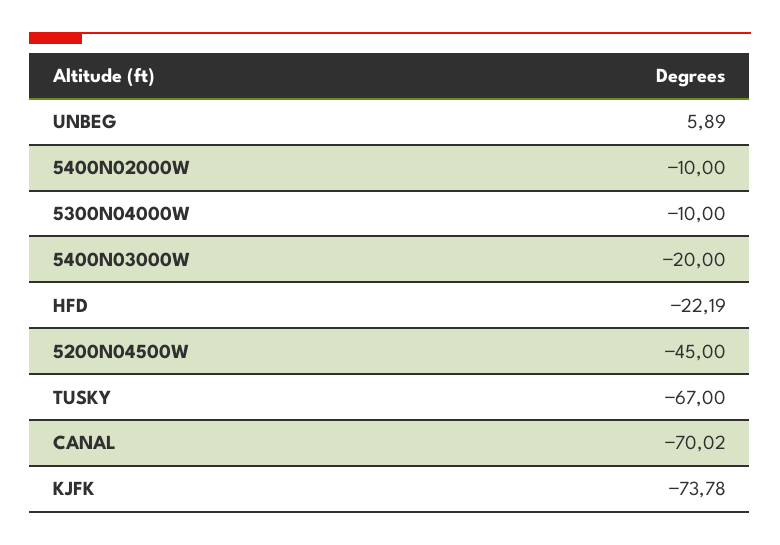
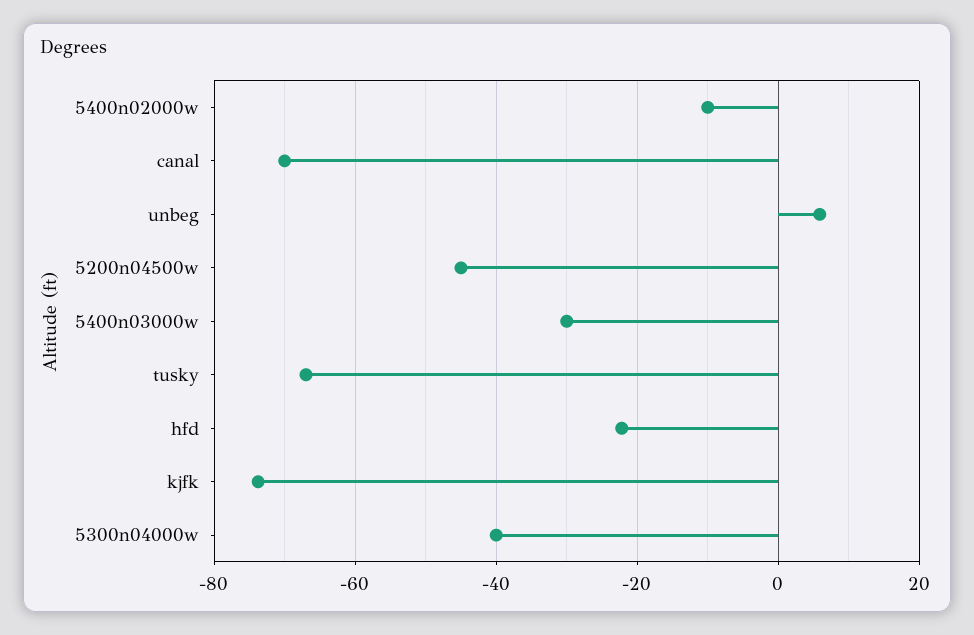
  {
    "UNBEG": 5.89,
    "5400N02000W": -10,
-   "5300N04000W": -10,
+   "5300N04000W": -40,
-   "5400N03000W": -20,
+   "5400N03000W": -30,
    "HFD": -22.19,
    "5200N04500W": -45,
    "TUSKY": -67,
    "CANAL": -70.02,
    "KJFK": -73.78
  }

